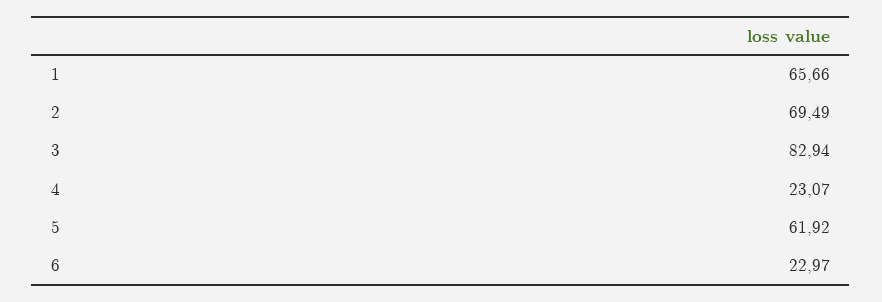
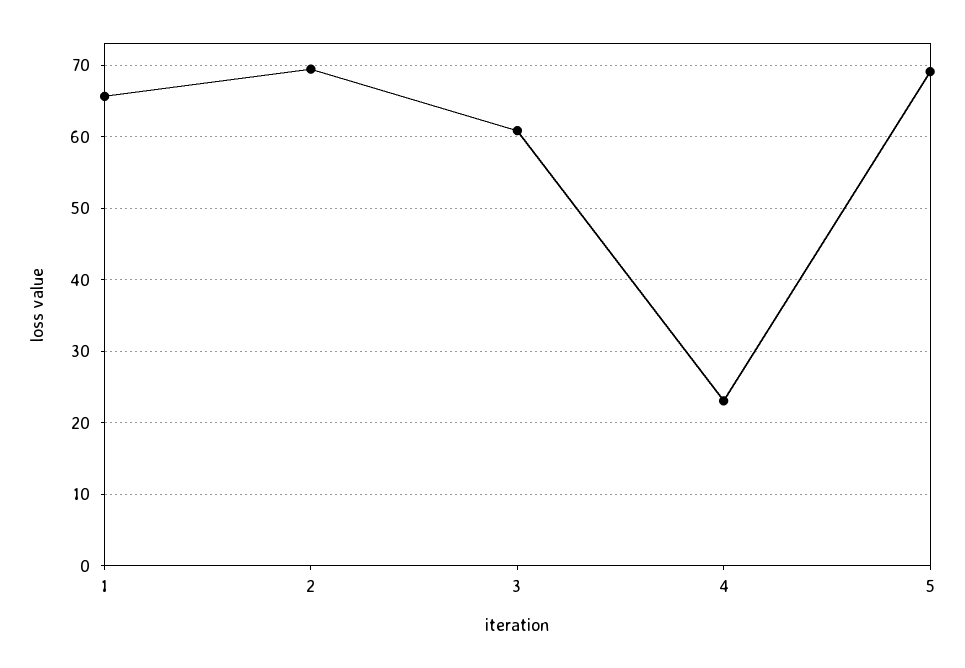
  {
    "1": 65.66,
    "2": 69.49,
-   "3": 82.94,
+   "3": 61,
    "4": 23.07,
-   "5": 61.92,
+   "5": 69
-   "6": 22.97
  }

